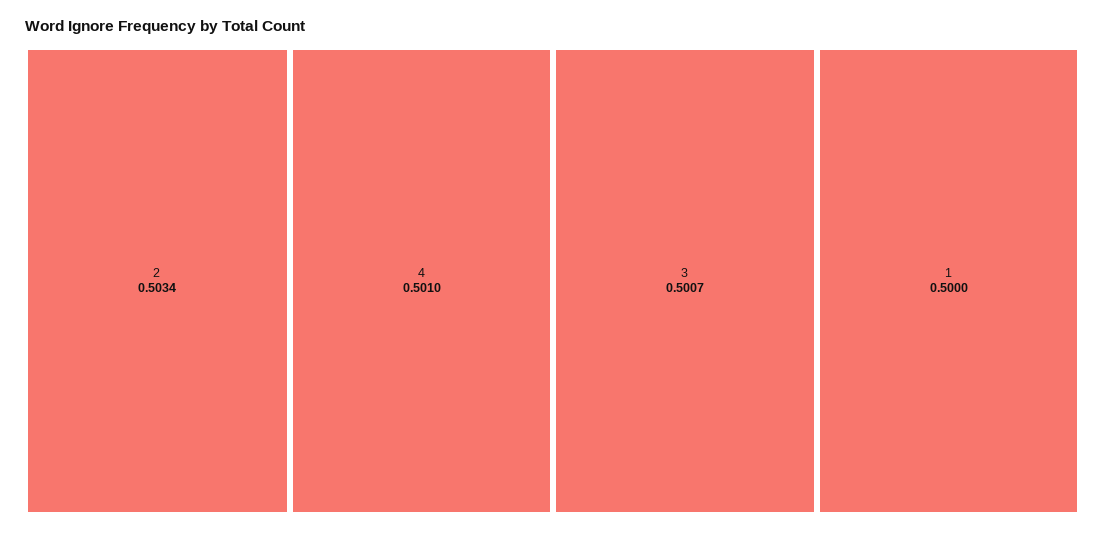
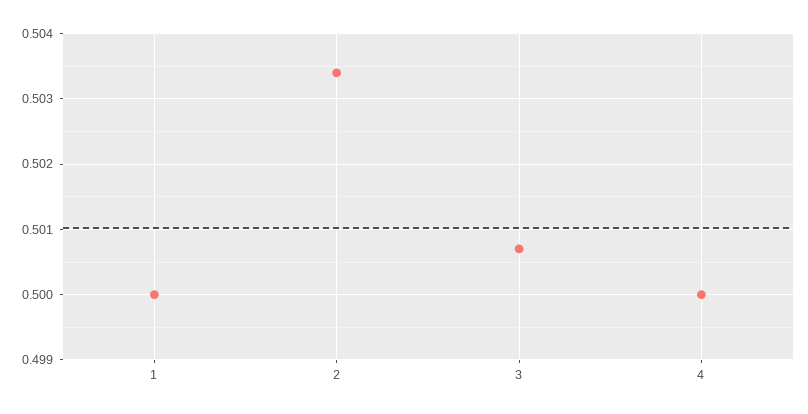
  {
    "2": 0.5034,
-   "4": 0.501,
+   "4": 0.5,
    "3": 0.5007,
    "1": 0.5
  }

